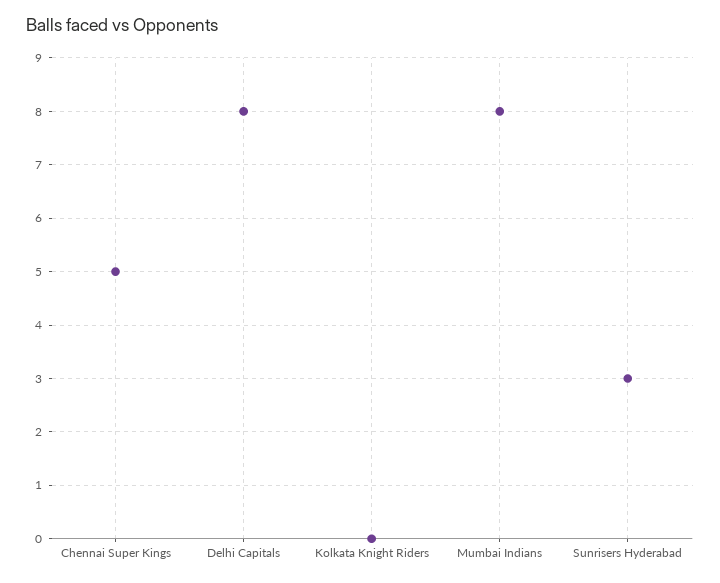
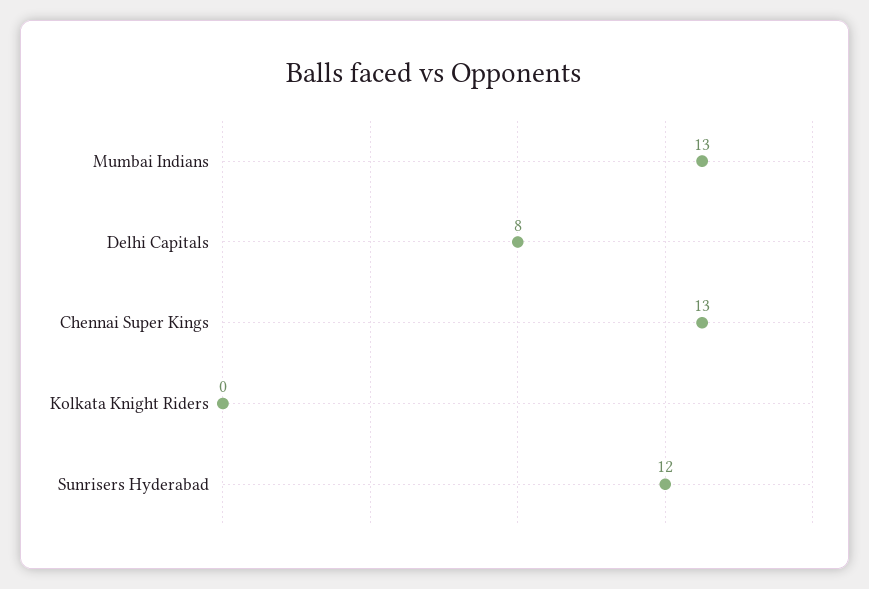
  {
-   "Chennai Super Kings": 5,
+   "Chennai Super Kings": 13,
    "Delhi Capitals": 8,
    "Kolkata Knight Riders": 0,
-   "Mumbai Indians": 8,
+   "Mumbai Indians": 13,
-   "Sunrisers Hyderabad": 3
+   "Sunrisers Hyderabad": 12
  }

